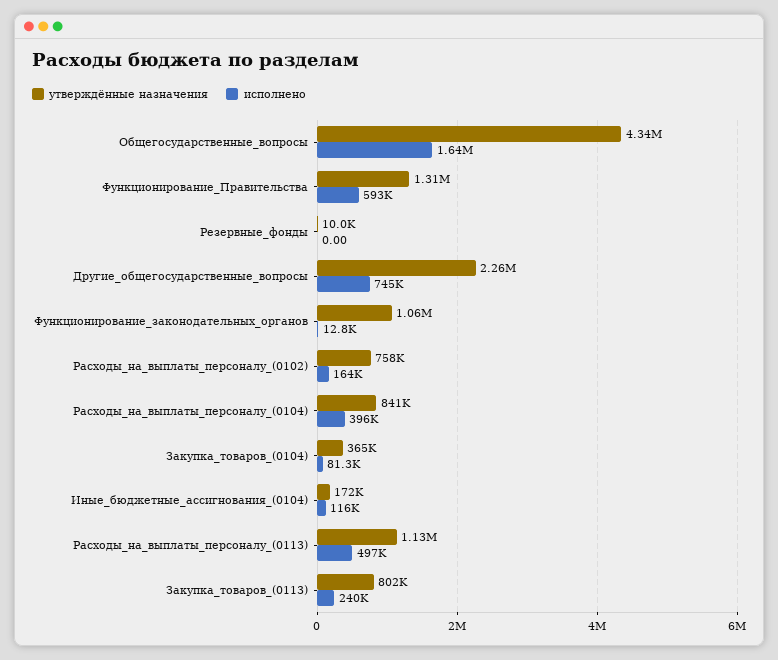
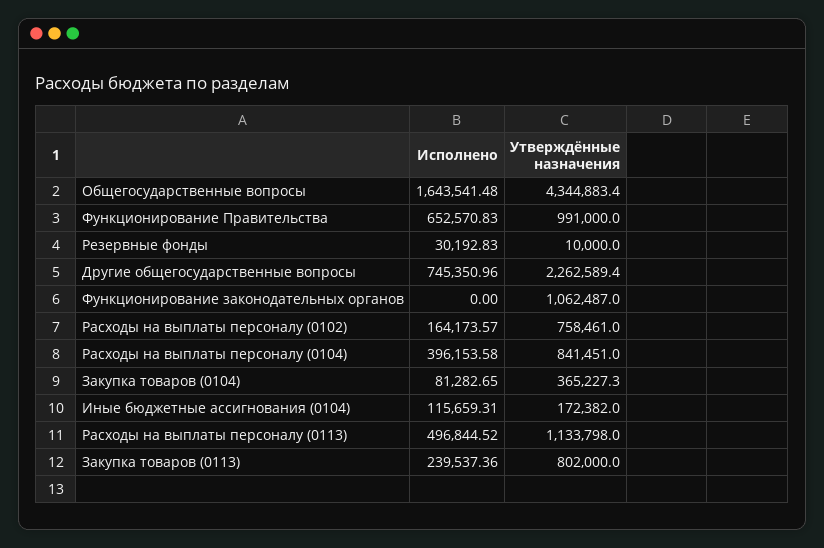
  {
    "утверждённые назначения": {
      "Общегосударственные_вопросы": 4344883.4,
-     "Функционирование_Правительства": 1310000,
+     "Функционирование_Правительства": 991000,
      "Резервные_фонды": 10000,
      "Другие_общегосударственные_вопросы": 2262589.4,
      "Функционирование_законодательных_органов": 1062487,
      "Расходы_на_выплаты_персоналу_(0102)": 758461,
      "Расходы_на_выплаты_персоналу_(0104)": 841451,
      "Закупка_товаров_(0104)": 365227.3,
      "Иные_бюджетные_ассигнования_(0104)": 172382,
      "Расходы_на_выплаты_персоналу_(0113)": 1133798,
      "Закупка_товаров_(0113)": 802000
    },
    "исполнено": {
      "Общегосударственные_вопросы": 1643541.48,
-     "Функционирование_Правительства": 593000,
+     "Функционирование_Правительства": 652570.83,
-     "Резервные_фонды": 0,
+     "Резервные_фонды": 30192.83,
      "Другие_общегосударственные_вопросы": 745350.96,
-     "Функционирование_законодательных_органов": 12800,
+     "Функционирование_законодательных_органов": 0,
      "Расходы_на_выплаты_персоналу_(0102)": 164173.57,
      "Расходы_на_выплаты_персоналу_(0104)": 396153.58,
      "Закупка_товаров_(0104)": 81282.65,
      "Иные_бюджетные_ассигнования_(0104)": 115659.31,
      "Расходы_на_выплаты_персоналу_(0113)": 496844.52,
      "Закупка_товаров_(0113)": 239537.36
    }
  }

